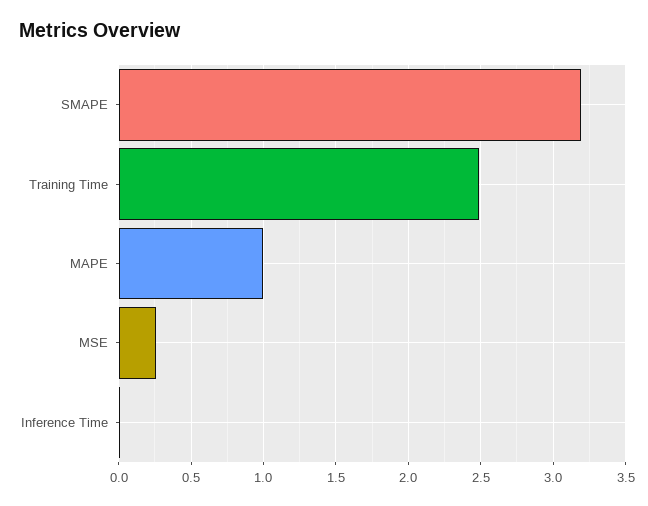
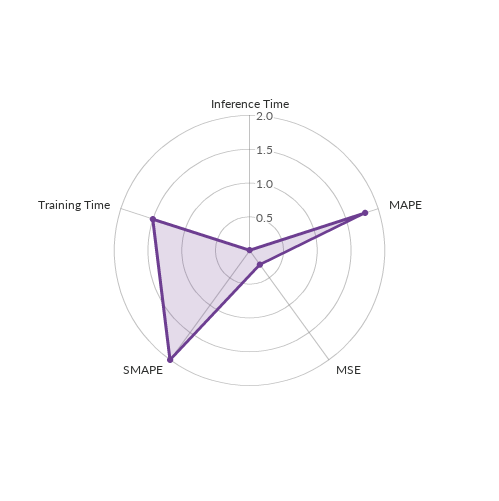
  {
-   "SMAPE": 3.2,
+   "SMAPE": 2,
-   "Training Time": 2.5,
+   "Training Time": 1.5,
-   "MAPE": 1,
+   "MAPE": 1.75,
    "MSE": 0.25,
    "Inference Time": 0
  }

